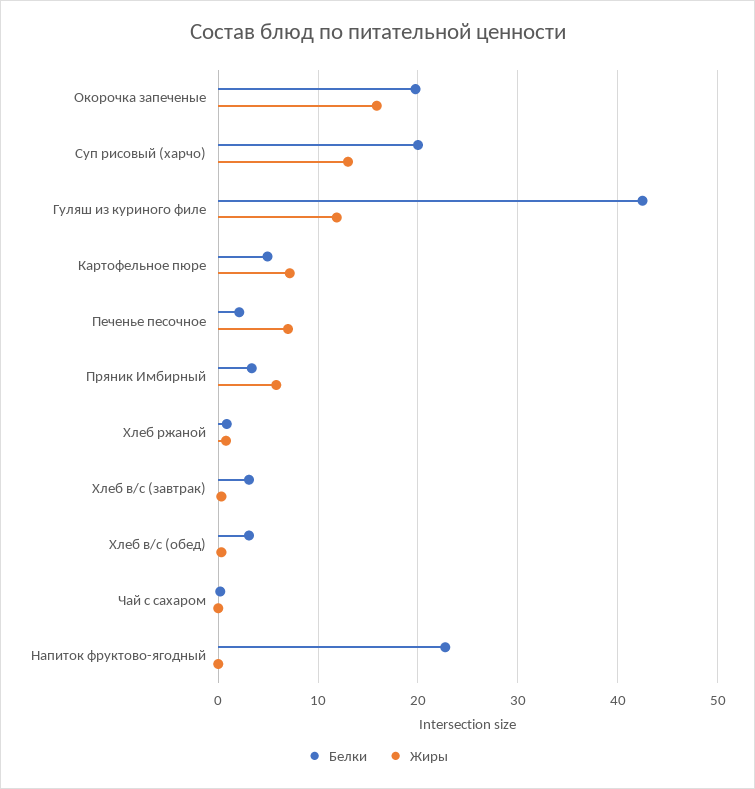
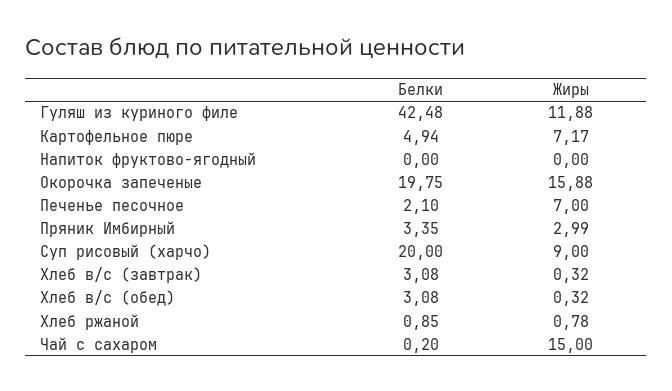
  {
    "Белки": {
      "Окорочка запеченые": 19.75,
      "Суп рисовый (харчо)": 20,
      "Гуляш из куриного филе": 42.48,
      "Картофельное пюре": 4.94,
      "Печенье песочное": 2.1,
      "Пряник Имбирный": 3.35,
      "Хлеб ржаной": 0.85,
      "Хлеб в/с (завтрак)": 3.08,
      "Хлеб в/с (обед)": 3.08,
      "Чай с сахаром": 0.2,
-     "Напиток фруктово-ягодный": 23
+     "Напиток фруктово-ягодный": 0
    },
    "Жиры": {
      "Окорочка запеченые": 15.88,
-     "Суп рисовый (харчо)": 13,
+     "Суп рисовый (харчо)": 9,
      "Гуляш из куриного филе": 11.88,
      "Картофельное пюре": 7.17,
      "Печенье песочное": 7,
-     "Пряник Имбирный": 6,
+     "Пряник Имбирный": 2.99,
      "Хлеб ржаной": 0.78,
      "Хлеб в/с (завтрак)": 0.32,
      "Хлеб в/с (обед)": 0.32,
-     "Чай с сахаром": 0,
+     "Чай с сахаром": 15,
      "Напиток фруктово-ягодный": 0
    }
  }

